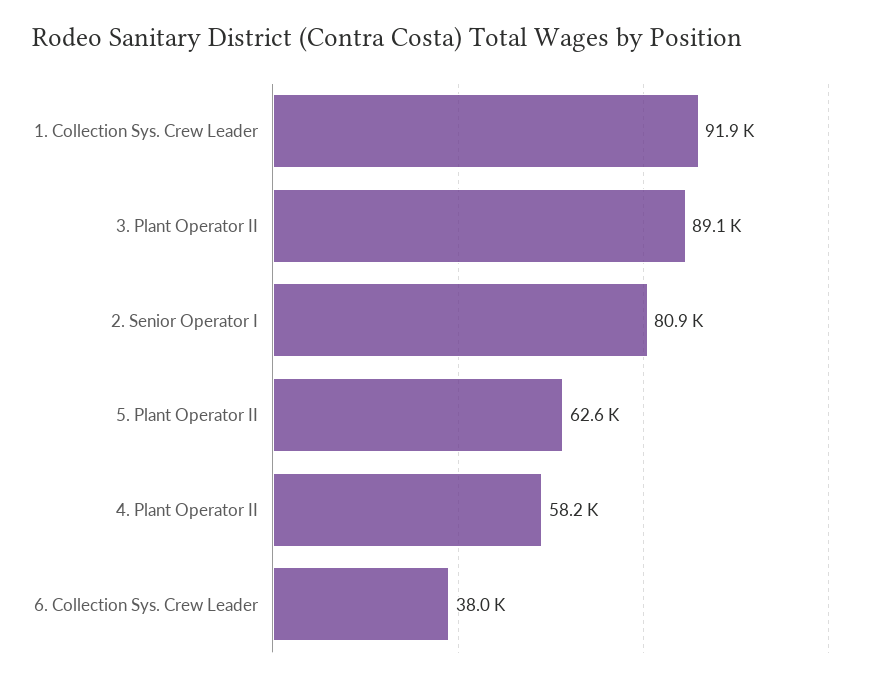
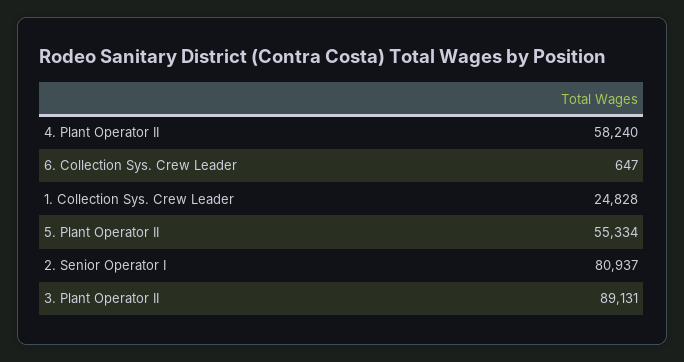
  {
-   "1. Collection Sys. Crew Leader": 91900,
+   "1. Collection Sys. Crew Leader": 24828,
    "3. Plant Operator II": 89131,
    "2. Senior Operator I": 80937,
-   "5. Plant Operator II": 62600,
+   "5. Plant Operator II": 55334,
    "4. Plant Operator II": 58240,
-   "6. Collection Sys. Crew Leader": 38000
+   "6. Collection Sys. Crew Leader": 647
  }

